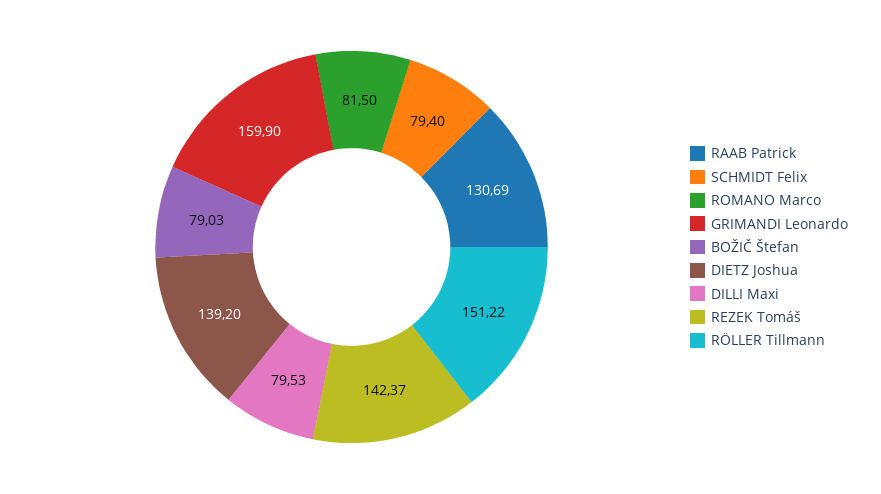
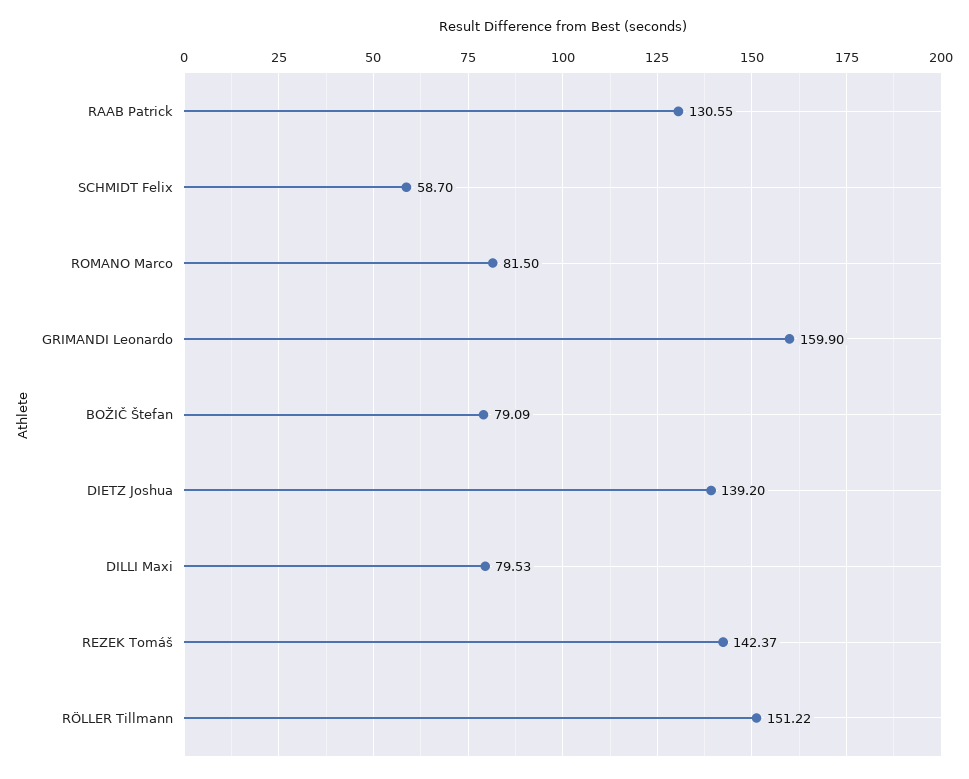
  {
-   "RAAB Patrick": 130.69,
+   "RAAB Patrick": 130.55,
-   "SCHMIDT Felix": 79.4,
+   "SCHMIDT Felix": 58.7,
    "ROMANO Marco": 81.5,
    "GRIMANDI Leonardo": 159.9,
-   "BOŽIČ Štefan": 79.03,
+   "BOŽIČ Štefan": 79.09,
    "DIETZ Joshua": 139.2,
    "DILLI Maxi": 79.53,
    "REZEK Tomáš": 142.37,
    "RÖLLER Tillmann": 151.22
  }

